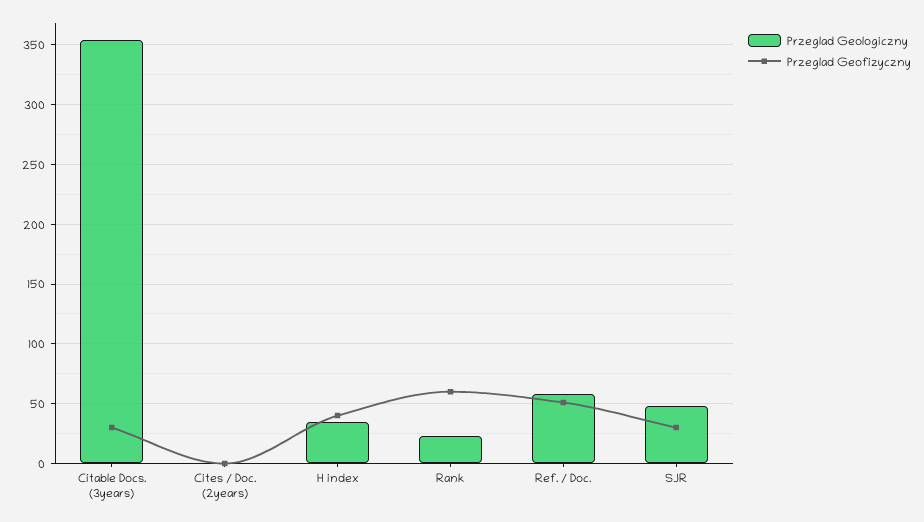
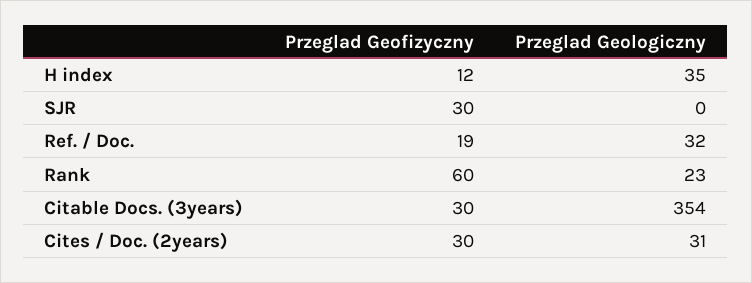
  {
    "Przeglad Geologiczny": {
      "Citable Docs. (3years)": 354,
-     "Cites / Doc. (2years)": 0,
+     "Cites / Doc. (2years)": 31,
      "H index": 35,
      "Rank": 23,
-     "Ref. / Doc.": 60,
+     "Ref. / Doc.": 32,
-     "SJR": 50
+     "SJR": 0
    },
    "Przeglad Geofizyczny": {
      "Citable Docs. (3years)": 30,
-     "Cites / Doc. (2years)": 0,
+     "Cites / Doc. (2years)": 30,
-     "H index": 40,
+     "H index": 12,
      "Rank": 60,
-     "Ref. / Doc.": 50,
+     "Ref. / Doc.": 19,
      "SJR": 30
    }
  }

